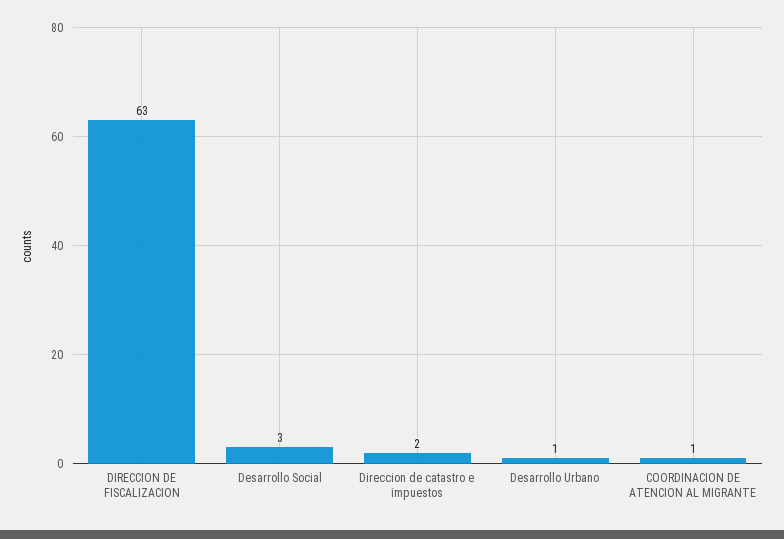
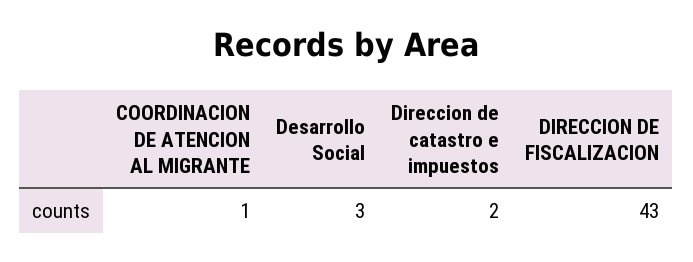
  {
-   "DIRECCION DE FISCALIZACION": 63,
+   "DIRECCION DE FISCALIZACION": 43,
    "Desarrollo Social": 3,
    "Direccion de catastro e impuestos": 2,
-   "Desarrollo Urbano": 1,
    "COORDINACION DE ATENCION AL MIGRANTE": 1
  }

